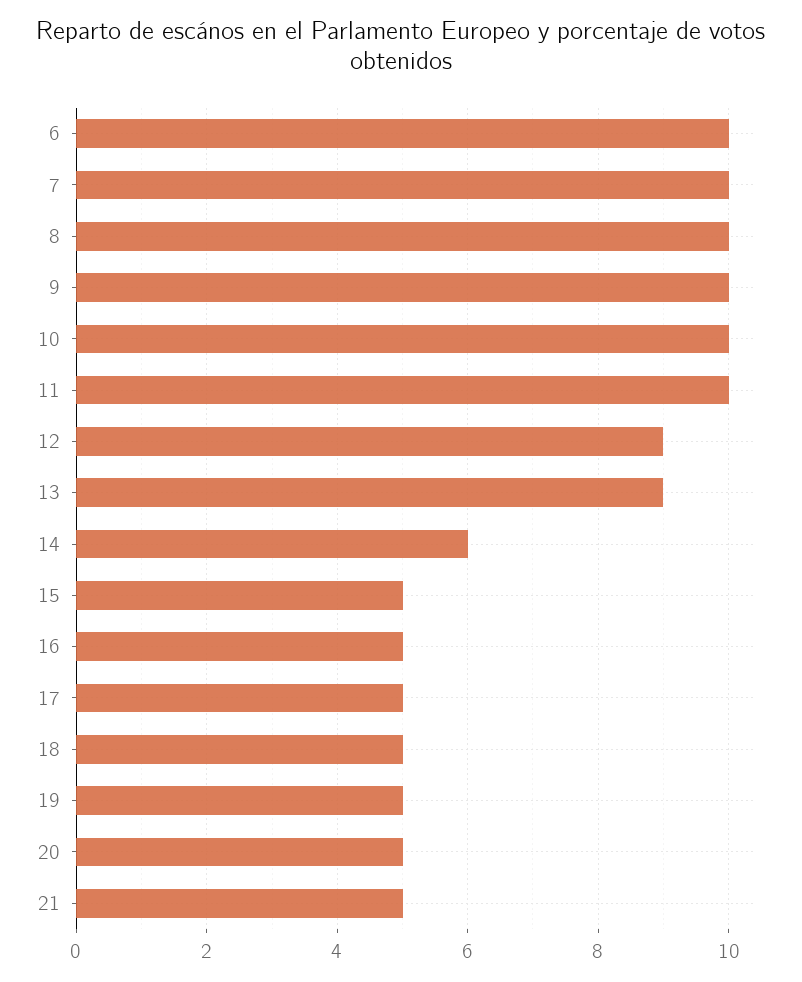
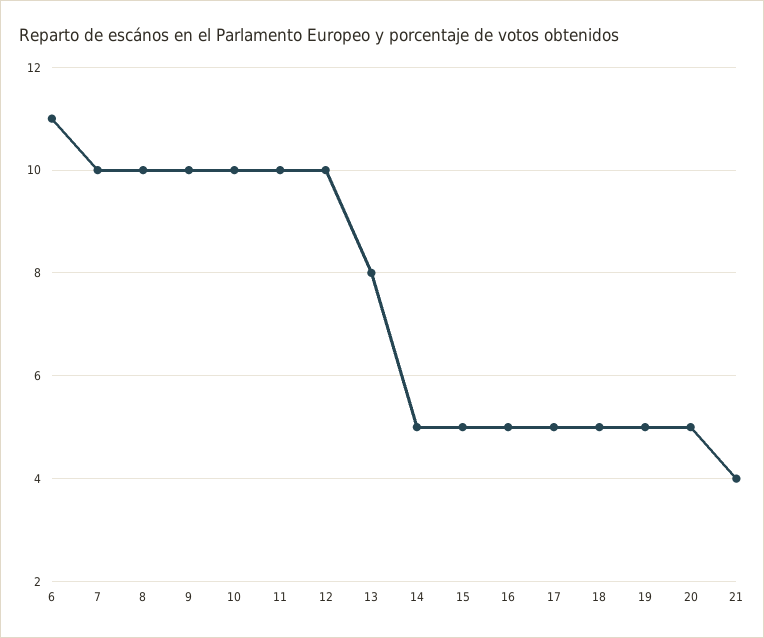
  {
-   "6": 10,
+   "6": 11,
    "7": 10,
    "8": 10,
    "9": 10,
    "10": 10,
    "11": 10,
-   "12": 9,
+   "12": 10,
-   "13": 9,
+   "13": 8,
-   "14": 6,
+   "14": 5,
    "15": 5,
    "16": 5,
    "17": 5,
    "18": 5,
    "19": 5,
    "20": 5,
-   "21": 5
+   "21": 4
  }

